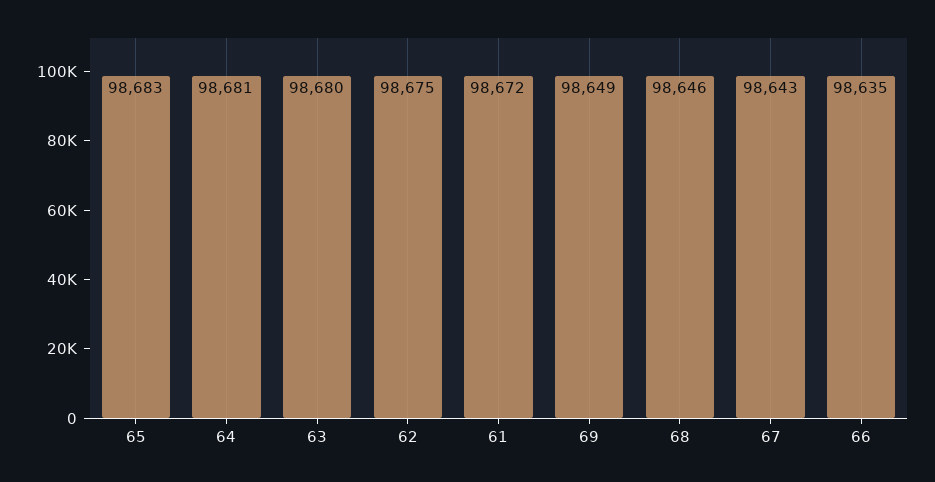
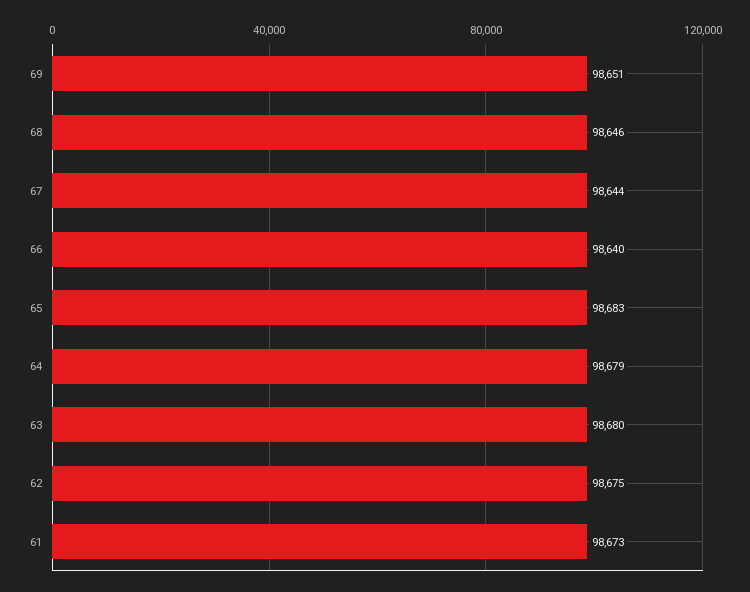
  {
    "65": 98683,
-   "64": 98681,
+   "64": 98679,
    "63": 98680,
    "62": 98675,
-   "61": 98672,
+   "61": 98673,
-   "69": 98649,
+   "69": 98651,
    "68": 98646,
-   "67": 98643,
+   "67": 98644,
-   "66": 98635
+   "66": 98640
  }

